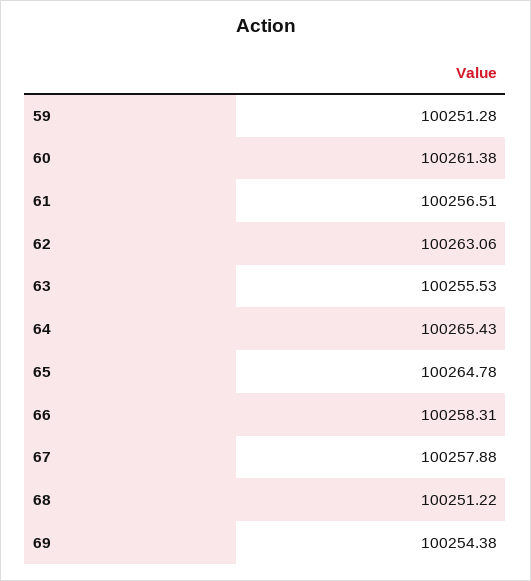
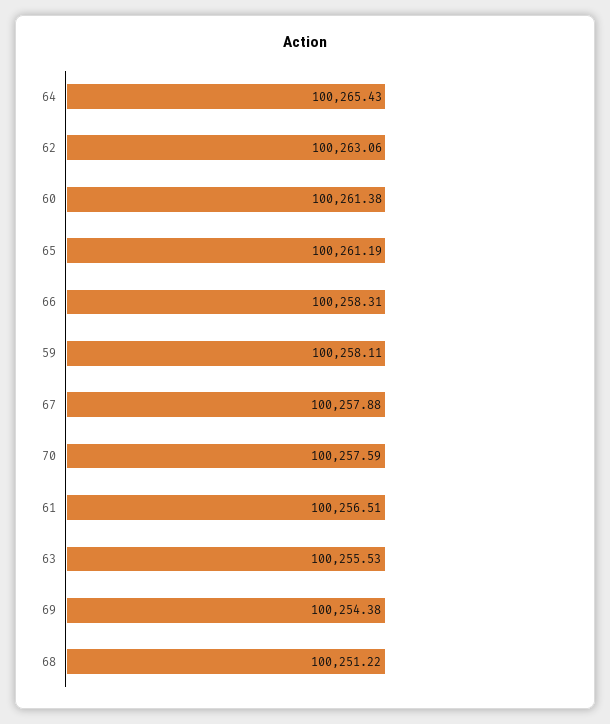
  {
-   "59": 100251.28,
+   "59": 100258.11,
    "60": 100261.38,
    "61": 100256.51,
    "62": 100263.06,
    "63": 100255.53,
    "64": 100265.43,
-   "65": 100264.78,
+   "65": 100261.19,
    "66": 100258.31,
    "67": 100257.88,
    "68": 100251.22,
-   "69": 100254.38
+   "69": 100254.38,
+   "70": 100257.59
  }

